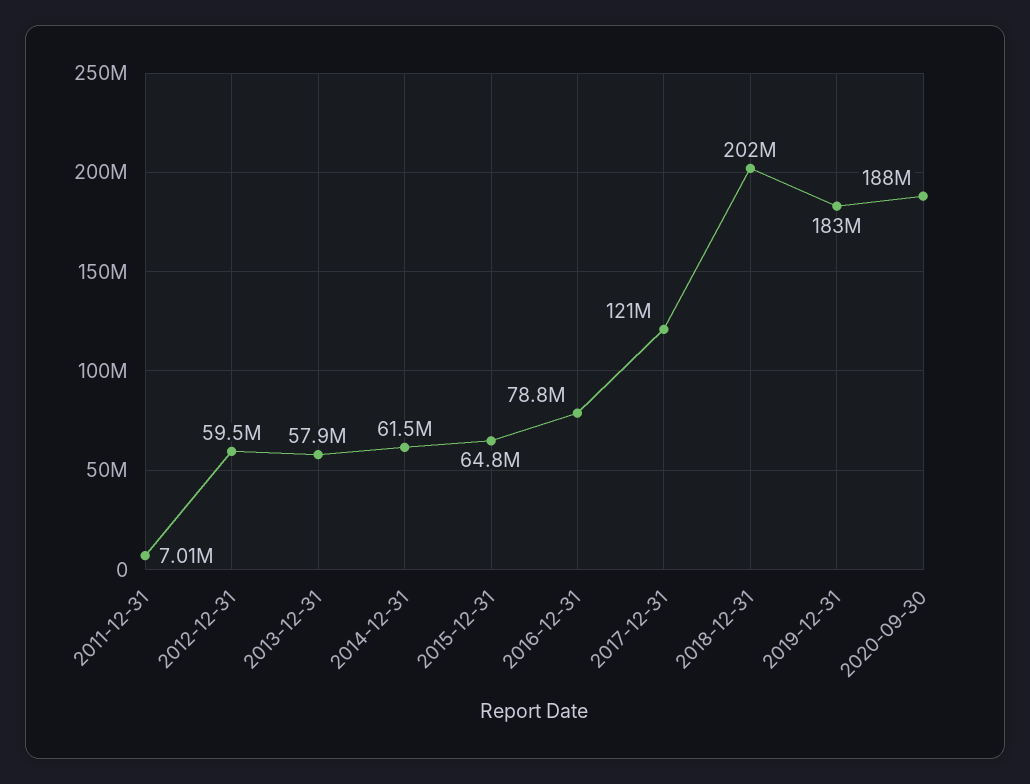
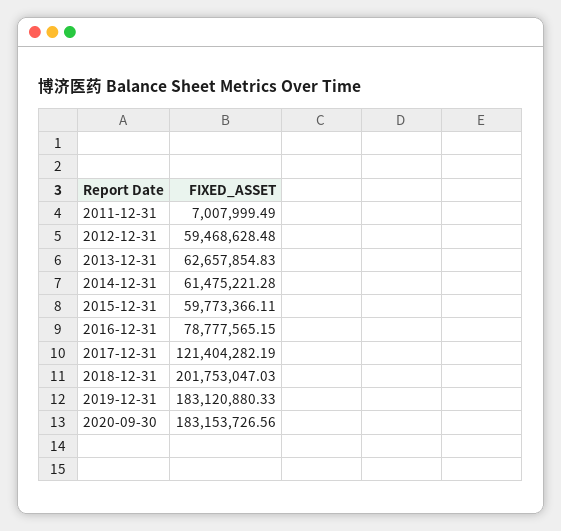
  {
    "2011-12-31": 7007999.49,
    "2012-12-31": 59468628.48,
-   "2013-12-31": 57900000,
+   "2013-12-31": 62657854.83,
    "2014-12-31": 61475221.28,
-   "2015-12-31": 64800000,
+   "2015-12-31": 59773366.11,
    "2016-12-31": 78777565.15,
    "2017-12-31": 121404282.19,
    "2018-12-31": 201753047.03,
    "2019-12-31": 183120880.33,
-   "2020-09-30": 188000000
+   "2020-09-30": 183153726.56
  }

